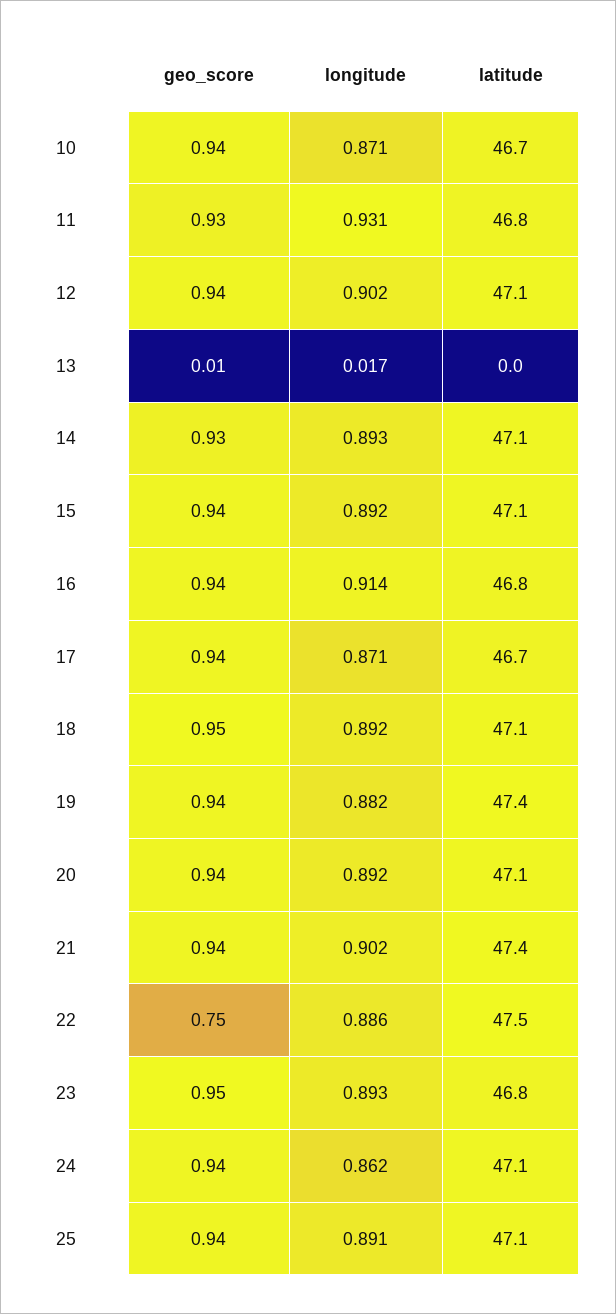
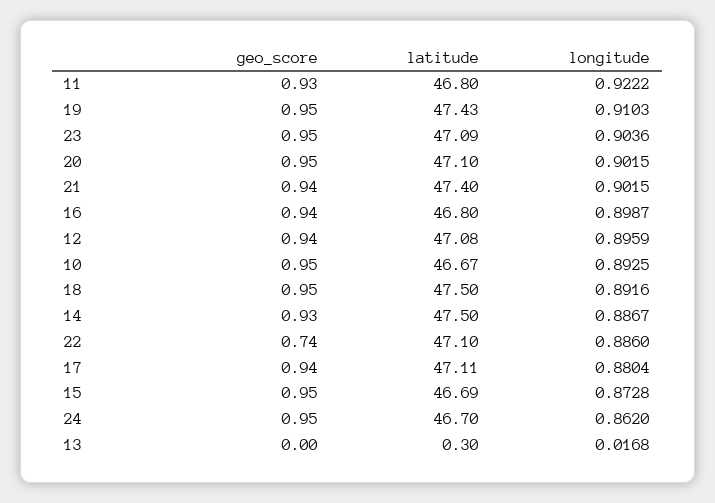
  {
    "geo_score": {
-     "10": 0.94,
+     "10": 0.95,
      "11": 0.93,
      "12": 0.94,
-     "13": 0.01,
+     "13": 0,
      "14": 0.93,
-     "15": 0.94,
+     "15": 0.95,
      "16": 0.94,
      "17": 0.94,
      "18": 0.95,
-     "19": 0.94,
+     "19": 0.95,
-     "20": 0.94,
+     "20": 0.95,
      "21": 0.94,
-     "22": 0.75,
+     "22": 0.74,
      "23": 0.95,
-     "24": 0.94,
+     "24": 0.95
-     "25": 0.94
    },
    "longitude": {
-     "10": 0.871,
+     "10": 0.8925,
-     "11": 0.931,
+     "11": 0.9222,
-     "12": 0.902,
+     "12": 0.8959,
      "13": 0.0168,
-     "14": 0.893,
+     "14": 0.8867,
-     "15": 0.892,
+     "15": 0.8728,
-     "16": 0.914,
+     "16": 0.8987,
-     "17": 0.871,
+     "17": 0.8804,
      "18": 0.8916,
-     "19": 0.882,
+     "19": 0.9103,
-     "20": 0.892,
+     "20": 0.9015,
      "21": 0.9015,
      "22": 0.886,
-     "23": 0.893,
+     "23": 0.9036,
-     "24": 0.862,
+     "24": 0.862
-     "25": 0.891
    },
    "latitude": {
      "10": 46.67,
      "11": 46.8,
      "12": 47.08,
-     "13": 0,
+     "13": 0.3,
-     "14": 47.1,
+     "14": 47.5,
-     "15": 47.1,
+     "15": 46.69,
      "16": 46.8,
-     "17": 46.7,
+     "17": 47.11,
-     "18": 47.1,
+     "18": 47.5,
      "19": 47.43,
      "20": 47.1,
      "21": 47.4,
-     "22": 47.5,
+     "22": 47.1,
-     "23": 46.8,
+     "23": 47.09,
-     "24": 47.1,
+     "24": 46.7
-     "25": 47.1
    }
  }

